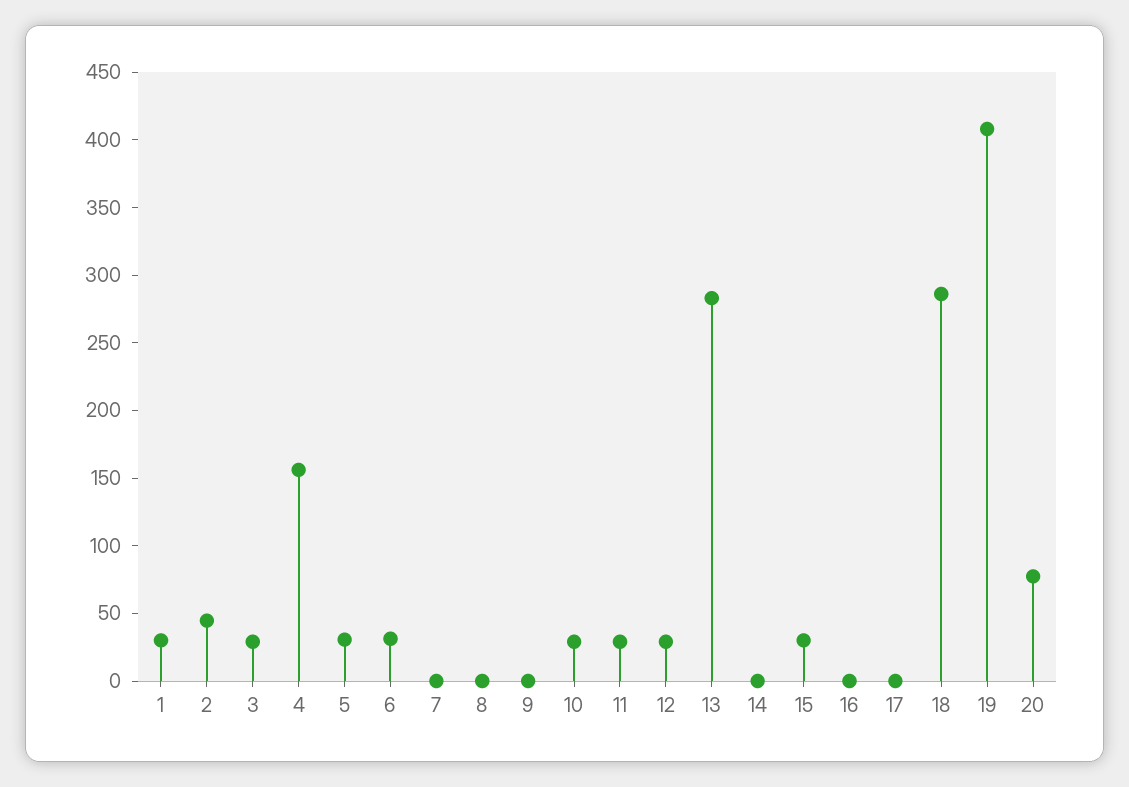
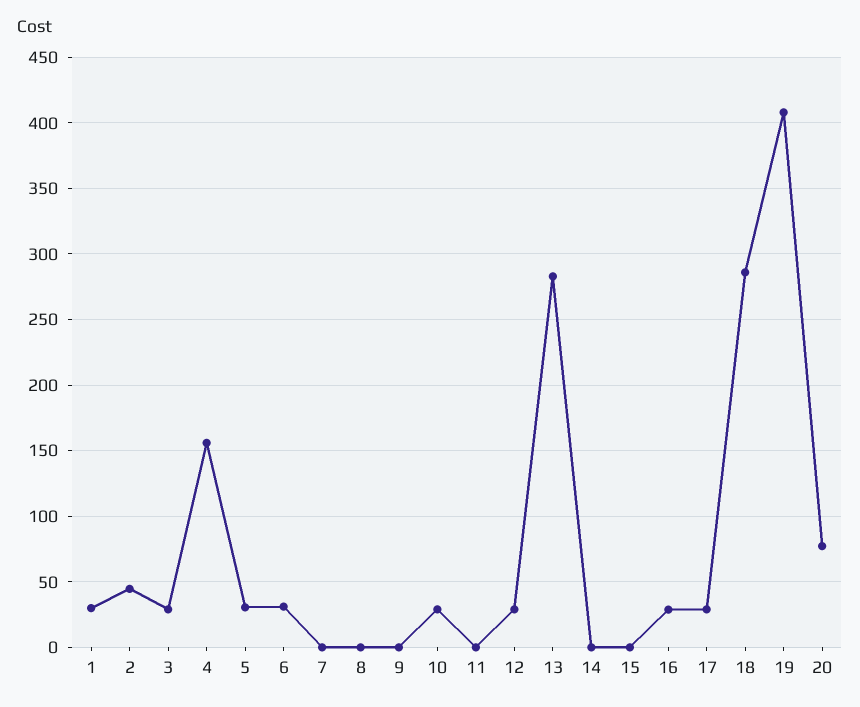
  {
    "1": 30,
    "2": 45,
    "3": 30,
    "4": 155,
    "5": 30,
    "6": 30,
    "7": 0,
    "8": 0,
    "9": 0,
    "10": 30,
-   "11": 30,
+   "11": 0,
    "12": 30,
    "13": 285,
    "14": 0,
-   "15": 30,
+   "15": 0,
-   "16": 0,
+   "16": 30,
-   "17": 0,
+   "17": 30,
    "18": 285,
    "19": 410,
    "20": 75
  }

